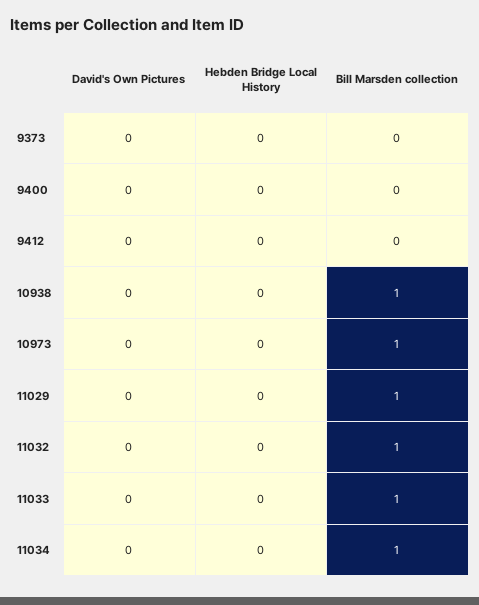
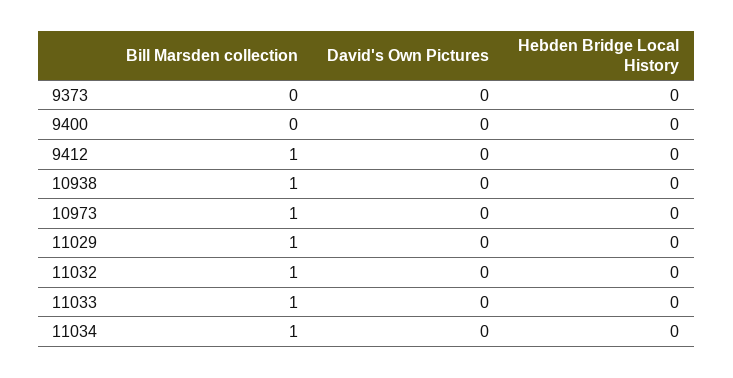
  {
    "David's Own Pictures": {
      "9373": 0,
      "9400": 0,
      "9412": 0,
      "10938": 0,
      "10973": 0,
      "11029": 0,
      "11032": 0,
      "11033": 0,
      "11034": 0
    },
    "Hebden Bridge Local History": {
      "9373": 0,
      "9400": 0,
      "9412": 0,
      "10938": 0,
      "10973": 0,
      "11029": 0,
      "11032": 0,
      "11033": 0,
      "11034": 0
    },
    "Bill Marsden collection": {
      "9373": 0,
      "9400": 0,
-     "9412": 0,
+     "9412": 1,
      "10938": 1,
      "10973": 1,
      "11029": 1,
      "11032": 1,
      "11033": 1,
      "11034": 1
    }
  }

